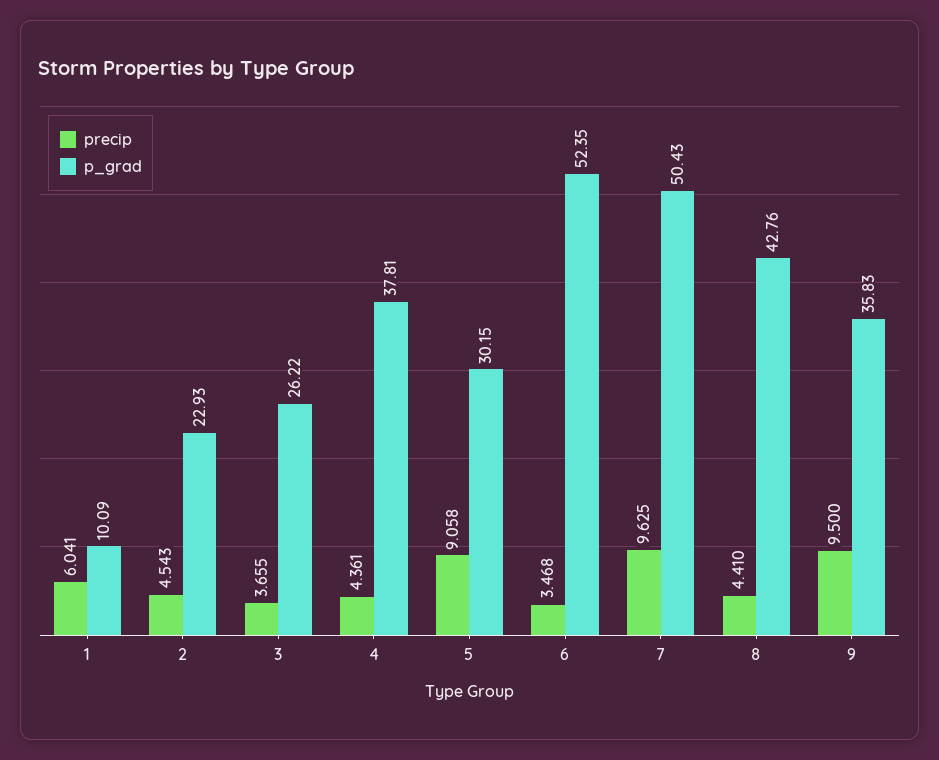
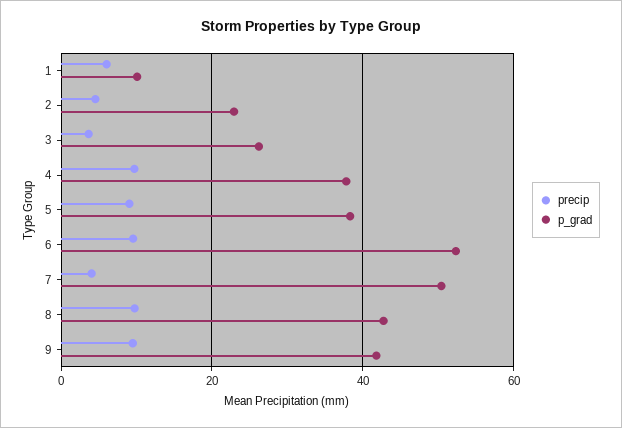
  {
    "precip": {
      "1": 6.041,
      "2": 4.543,
      "3": 3.655,
-     "4": 4.361,
+     "4": 10,
      "5": 9.058,
-     "6": 3.468,
+     "6": 10,
-     "7": 9.625,
+     "7": 4,
-     "8": 4.41,
+     "8": 10,
      "9": 9.5
    },
    "p_grad": {
      "1": 10.09,
      "2": 22.93,
      "3": 26.22,
      "4": 37.81,
-     "5": 30.15,
+     "5": 38,
      "6": 52.35,
      "7": 50.43,
      "8": 42.76,
-     "9": 35.83
+     "9": 42
    }
  }

